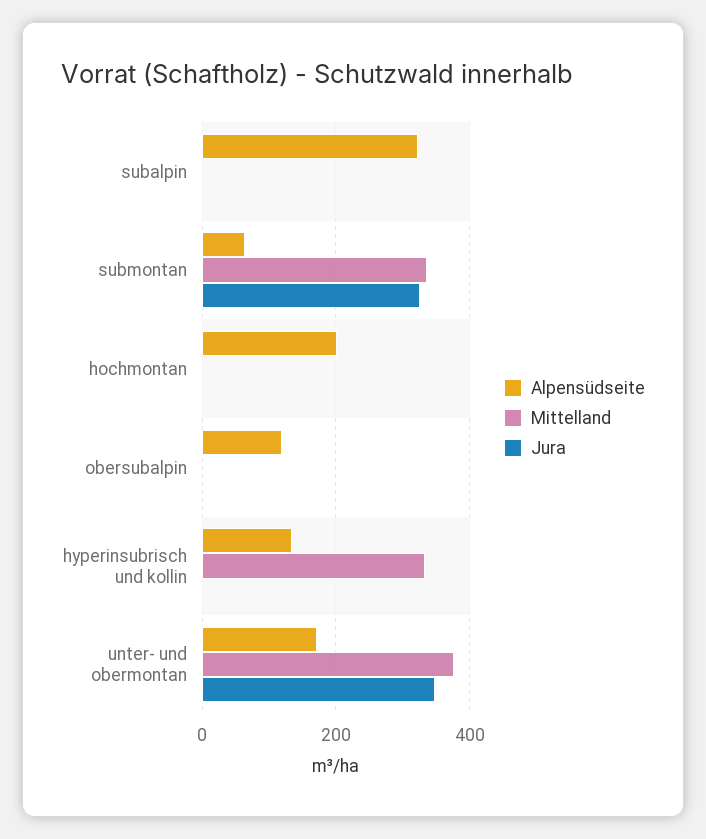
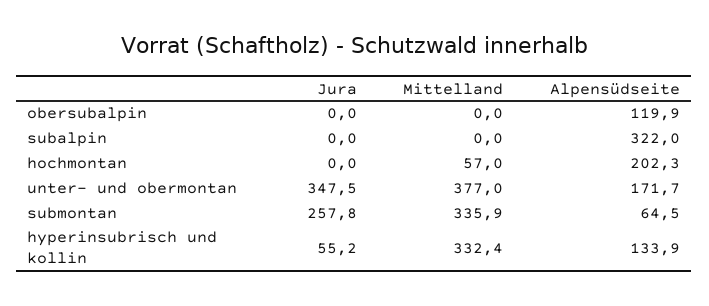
  {
    "Alpensüdseite": {
      "subalpin": 322,
      "submontan": 64.5,
      "hochmontan": 202.3,
      "obersubalpin": 119.9,
      "hyperinsubrisch und kollin": 133.9,
      "unter- und obermontan": 171.7
    },
    "Mittelland": {
      "subalpin": 0,
      "submontan": 335.9,
-     "hochmontan": 0,
+     "hochmontan": 57,
      "obersubalpin": 0,
      "hyperinsubrisch und kollin": 332.4,
      "unter- und obermontan": 377
    },
    "Jura": {
      "subalpin": 0,
-     "submontan": 320,
+     "submontan": 257.8,
      "hochmontan": 0,
      "obersubalpin": 0,
-     "hyperinsubrisch und kollin": 0,
+     "hyperinsubrisch und kollin": 55.2,
      "unter- und obermontan": 347.5
    }
  }

